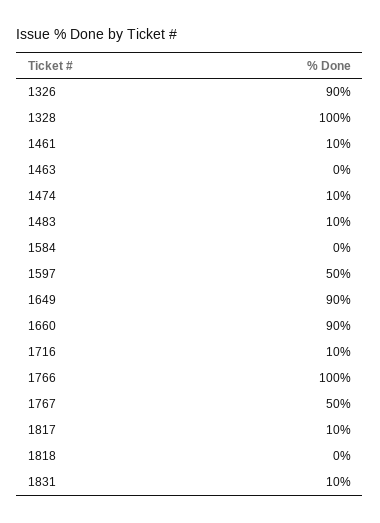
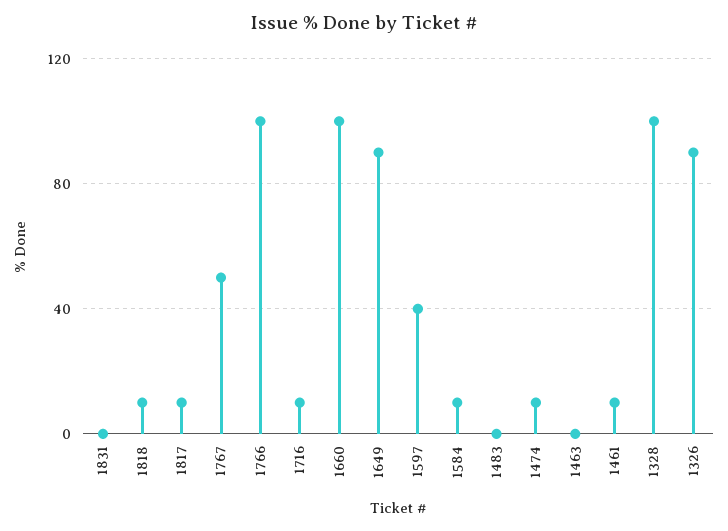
  {
    "1326": 90,
    "1328": 100,
    "1461": 10,
    "1463": 0,
    "1474": 10,
-   "1483": 10,
+   "1483": 0,
-   "1584": 0,
+   "1584": 10,
-   "1597": 50,
+   "1597": 40,
    "1649": 90,
-   "1660": 90,
+   "1660": 100,
    "1716": 10,
    "1766": 100,
    "1767": 50,
    "1817": 10,
-   "1818": 0,
+   "1818": 10,
-   "1831": 10
+   "1831": 0
  }

